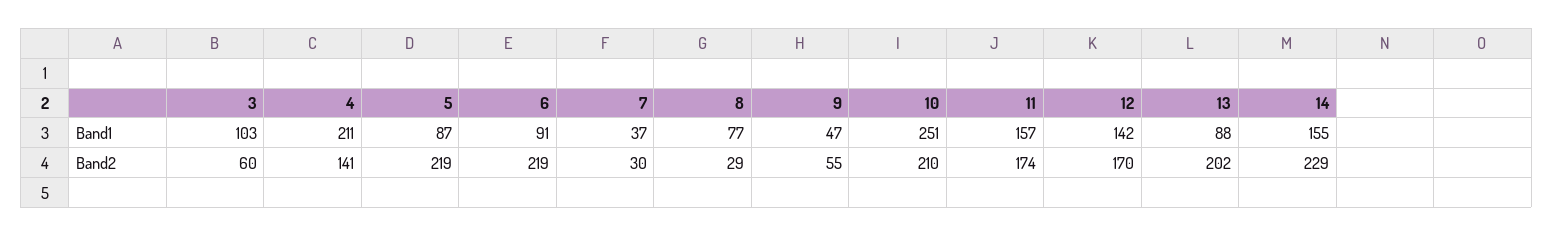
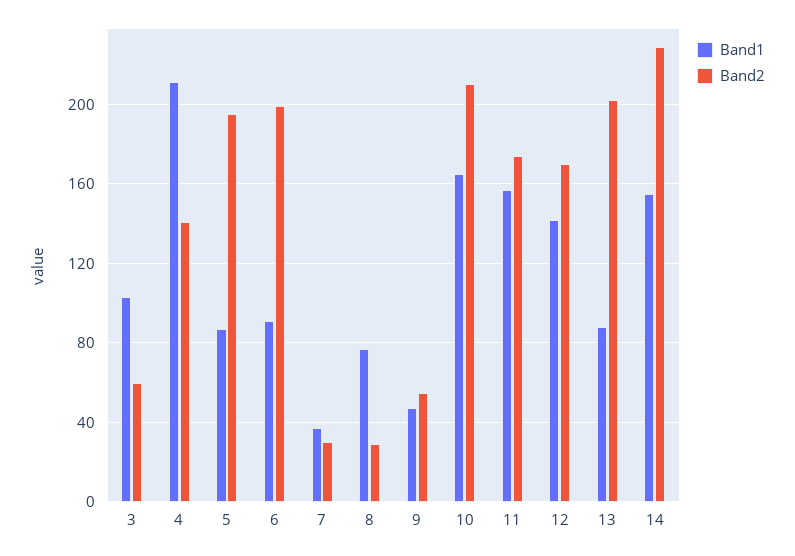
  {
    "Band1": {
      "3": 103,
      "4": 211,
      "5": 87,
      "6": 91,
      "7": 37,
      "8": 77,
      "9": 47,
-     "10": 251,
+     "10": 165,
      "11": 157,
      "12": 142,
      "13": 88,
      "14": 155
    },
    "Band2": {
      "3": 60,
      "4": 141,
-     "5": 219,
+     "5": 195,
-     "6": 219,
+     "6": 200,
      "7": 30,
      "8": 29,
      "9": 55,
      "10": 210,
      "11": 174,
      "12": 170,
      "13": 202,
      "14": 229
    }
  }

